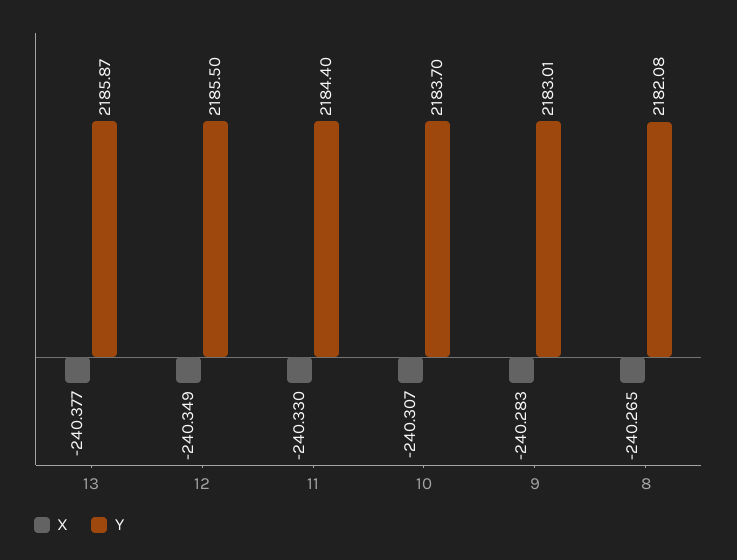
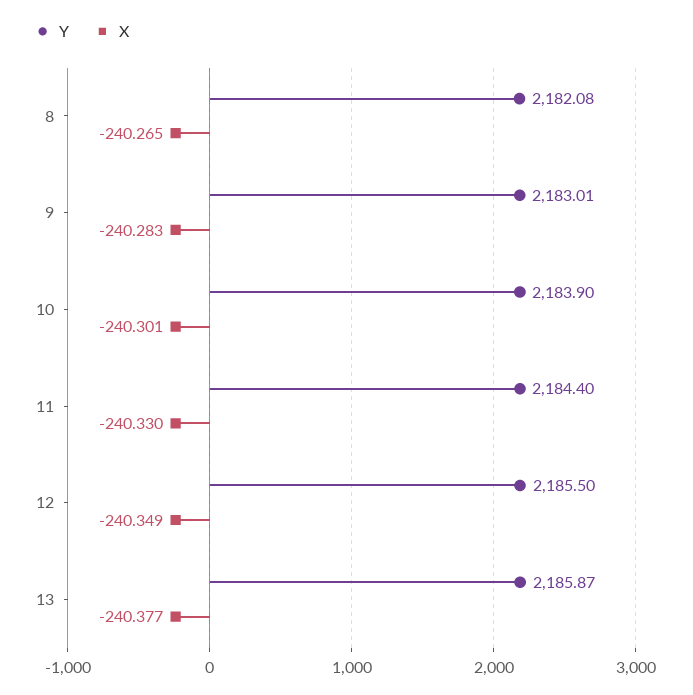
  {
    "X": {
      "13": -240.377,
      "12": -240.349,
      "11": -240.33,
-     "10": -240.307,
+     "10": -240.301,
      "9": -240.283,
      "8": -240.265
    },
    "Y": {
      "13": 2185.87,
      "12": 2185.5,
      "11": 2184.4,
-     "10": 2183.7,
+     "10": 2183.9,
      "9": 2183.01,
      "8": 2182.08
    }
  }

